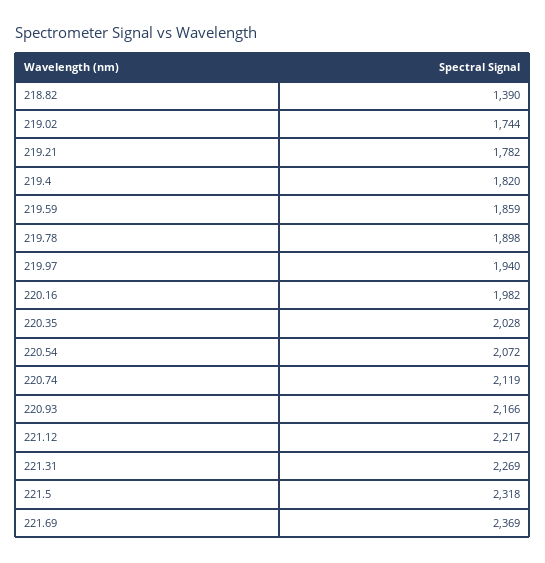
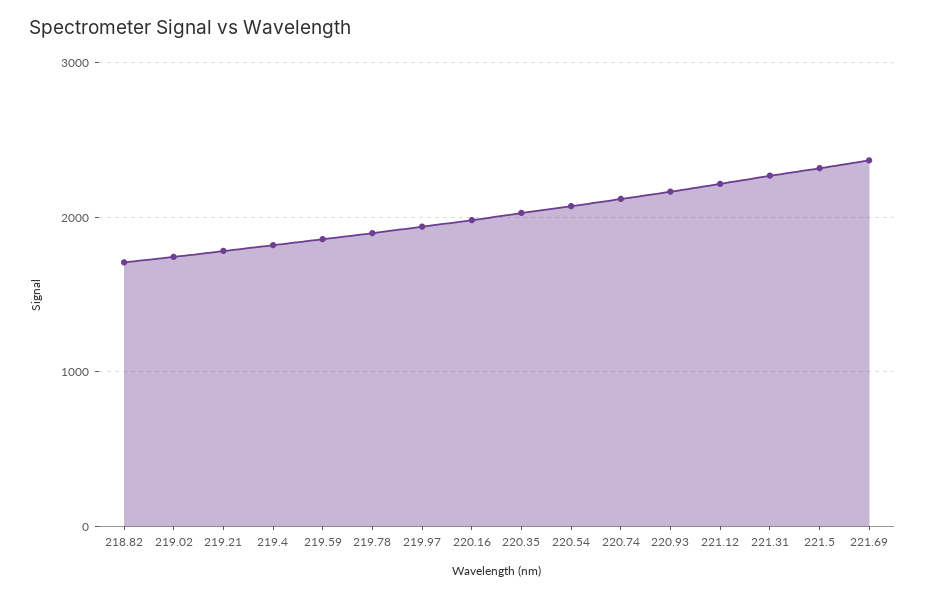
  {
-   "218.82": 1390,
+   "218.82": 1700,
    "219.02": 1744,
    "219.21": 1782,
    "219.4": 1820,
    "219.59": 1859,
    "219.78": 1898,
    "219.97": 1940,
    "220.16": 1982,
    "220.35": 2028,
    "220.54": 2072,
    "220.74": 2119,
    "220.93": 2166,
    "221.12": 2217,
    "221.31": 2269,
    "221.5": 2318,
    "221.69": 2369
  }

